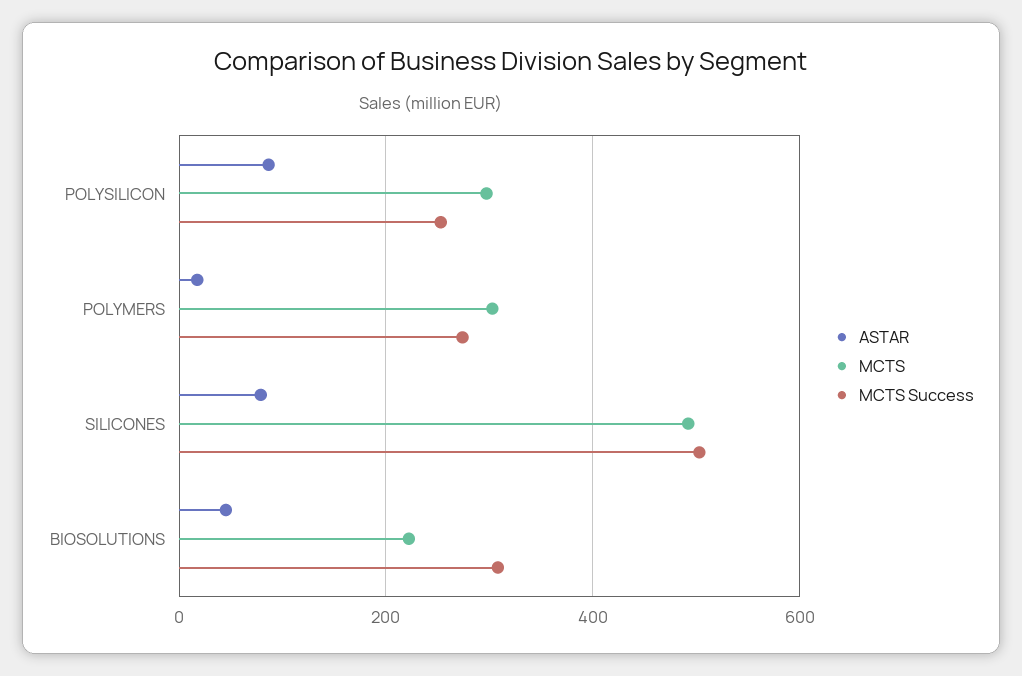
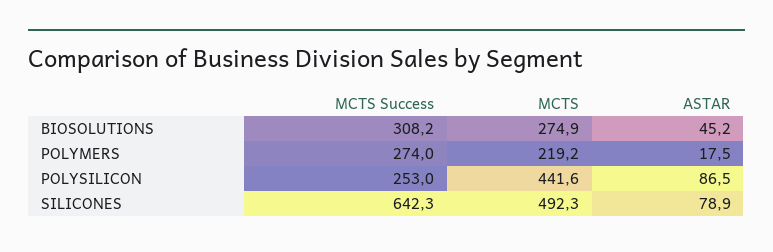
  {
    "ASTAR": {
      "POLYSILICON": 86.5,
      "POLYMERS": 17.5,
      "SILICONES": 78.9,
      "BIOSOLUTIONS": 45.2
    },
    "MCTS": {
-     "POLYSILICON": 300,
+     "POLYSILICON": 441.6,
-     "POLYMERS": 300,
+     "POLYMERS": 219.2,
      "SILICONES": 492.3,
-     "BIOSOLUTIONS": 220
+     "BIOSOLUTIONS": 274.9
    },
    "MCTS Success": {
      "POLYSILICON": 253,
      "POLYMERS": 274,
-     "SILICONES": 500,
+     "SILICONES": 642.3,
      "BIOSOLUTIONS": 308.2
    }
  }

